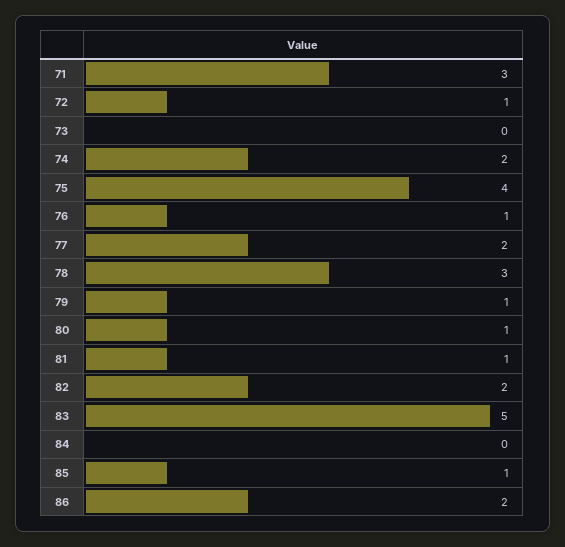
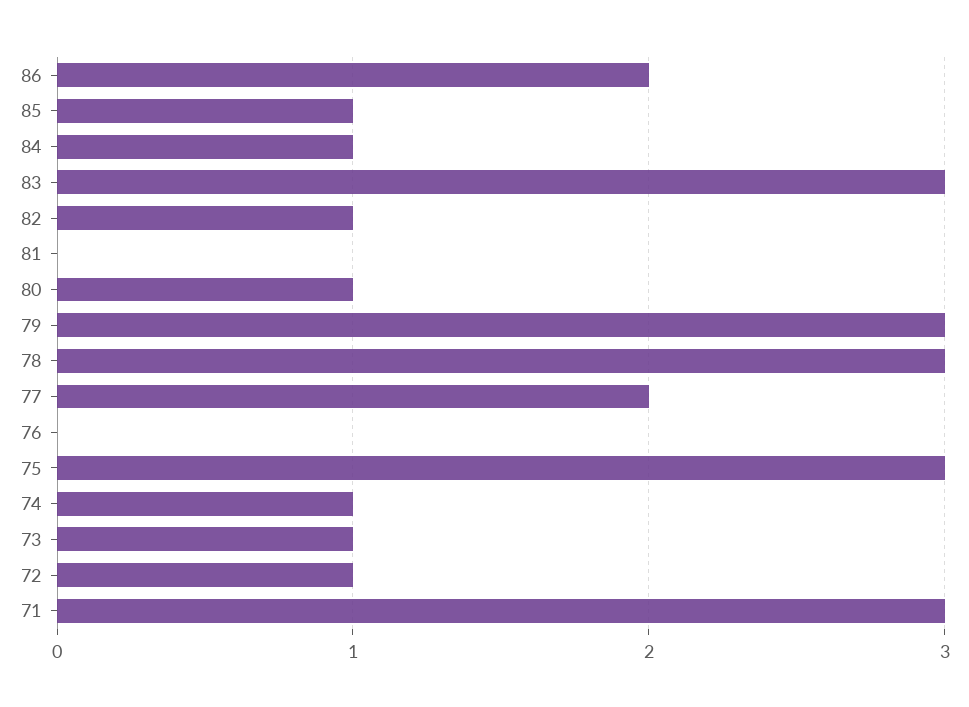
  {
    "71": 3,
    "72": 1,
-   "73": 0,
+   "73": 1,
-   "74": 2,
+   "74": 1,
-   "75": 4,
+   "75": 3,
-   "76": 1,
+   "76": 0,
    "77": 2,
    "78": 3,
-   "79": 1,
+   "79": 3,
    "80": 1,
-   "81": 1,
+   "81": 0,
-   "82": 2,
+   "82": 1,
-   "83": 5,
+   "83": 3,
-   "84": 0,
+   "84": 1,
    "85": 1,
    "86": 2
  }

